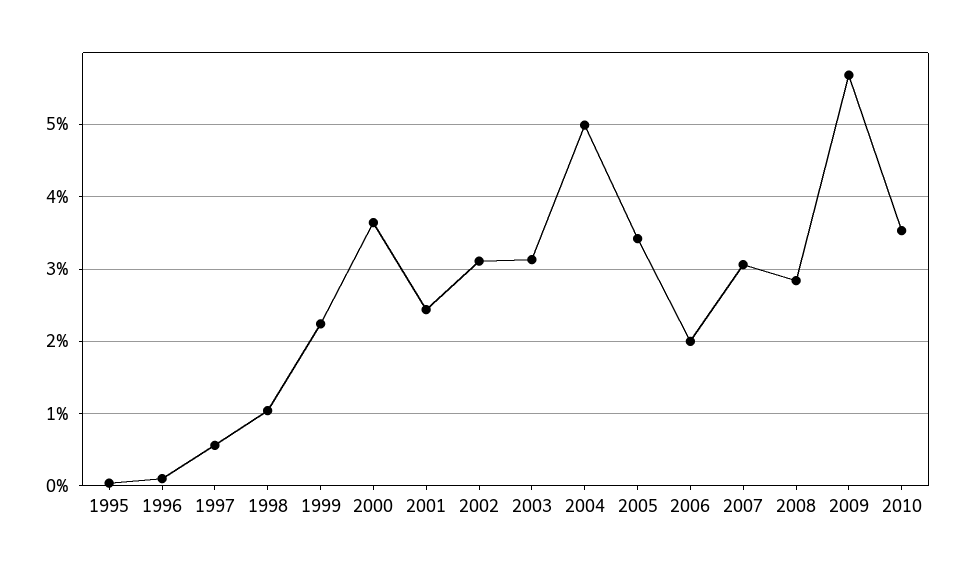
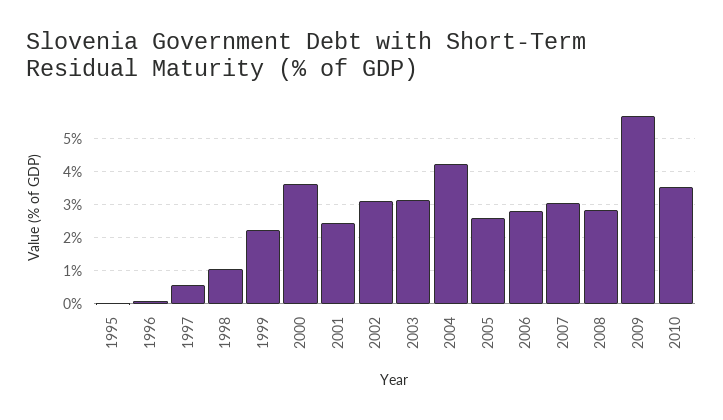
  {
    "1995": 0,
    "1996": 0.1,
    "1997": 0.6,
    "1998": 1,
    "1999": 2.2,
    "2000": 3.6,
    "2001": 2.4,
    "2002": 3.1,
    "2003": 3.1,
-   "2004": 5,
+   "2004": 4.2,
-   "2005": 3.4,
+   "2005": 2.6,
-   "2006": 2,
+   "2006": 2.8,
    "2007": 3.1,
    "2008": 2.8,
    "2009": 5.7,
    "2010": 3.5
  }

